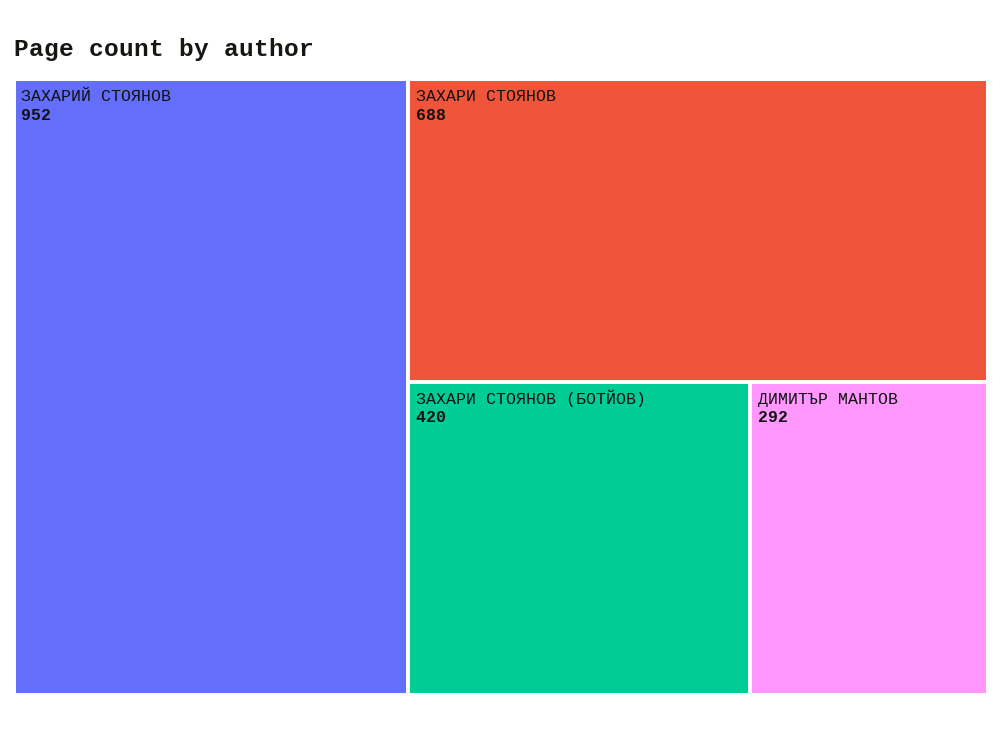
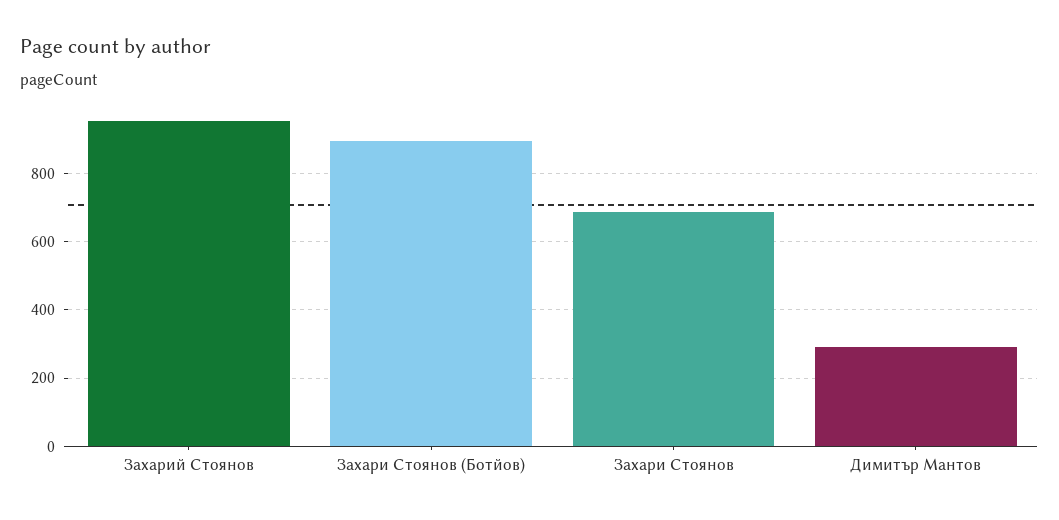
  {
    "ЗАХАРИЙ СТОЯНОВ": 952,
    "ЗАХАРИ СТОЯНОВ": 688,
-   "ЗАХАРИ СТОЯНОВ (БОТЙОВ)": 420,
+   "ЗАХАРИ СТОЯНОВ (БОТЙОВ)": 900,
    "ДИМИТЪР МАНТОВ": 292
  }

